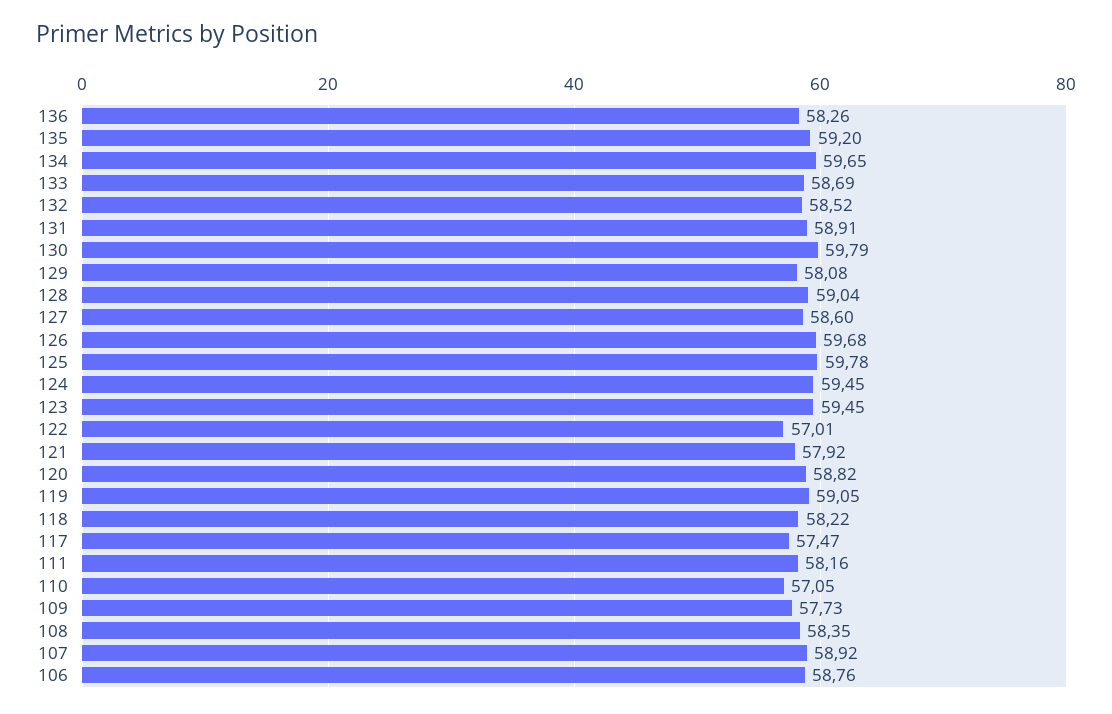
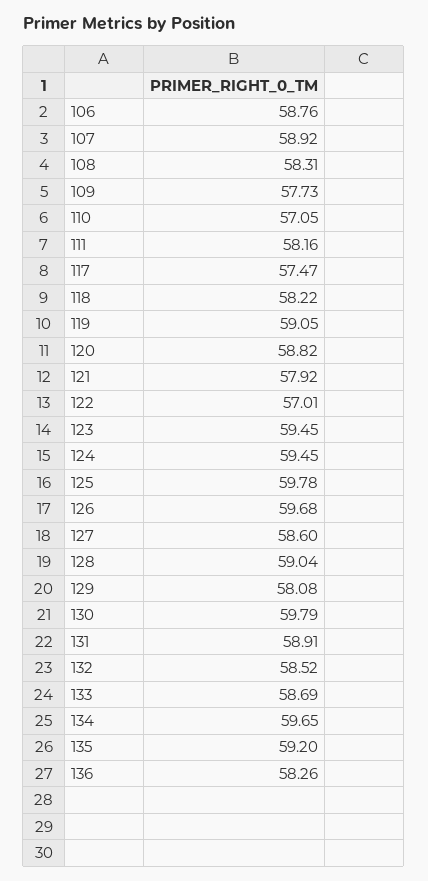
  {
    "136": 58.26,
    "135": 59.2,
    "134": 59.65,
    "133": 58.69,
    "132": 58.52,
    "131": 58.91,
    "130": 59.79,
    "129": 58.08,
    "128": 59.04,
    "127": 58.6,
    "126": 59.68,
    "125": 59.78,
    "124": 59.45,
    "123": 59.45,
    "122": 57.01,
    "121": 57.92,
    "120": 58.82,
    "119": 59.05,
    "118": 58.22,
    "117": 57.47,
    "111": 58.16,
    "110": 57.05,
    "109": 57.73,
-   "108": 58.35,
+   "108": 58.31,
    "107": 58.92,
    "106": 58.76
  }

